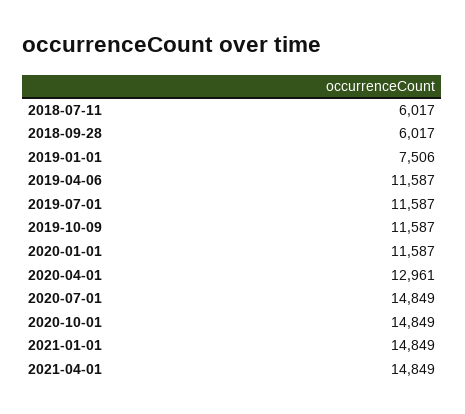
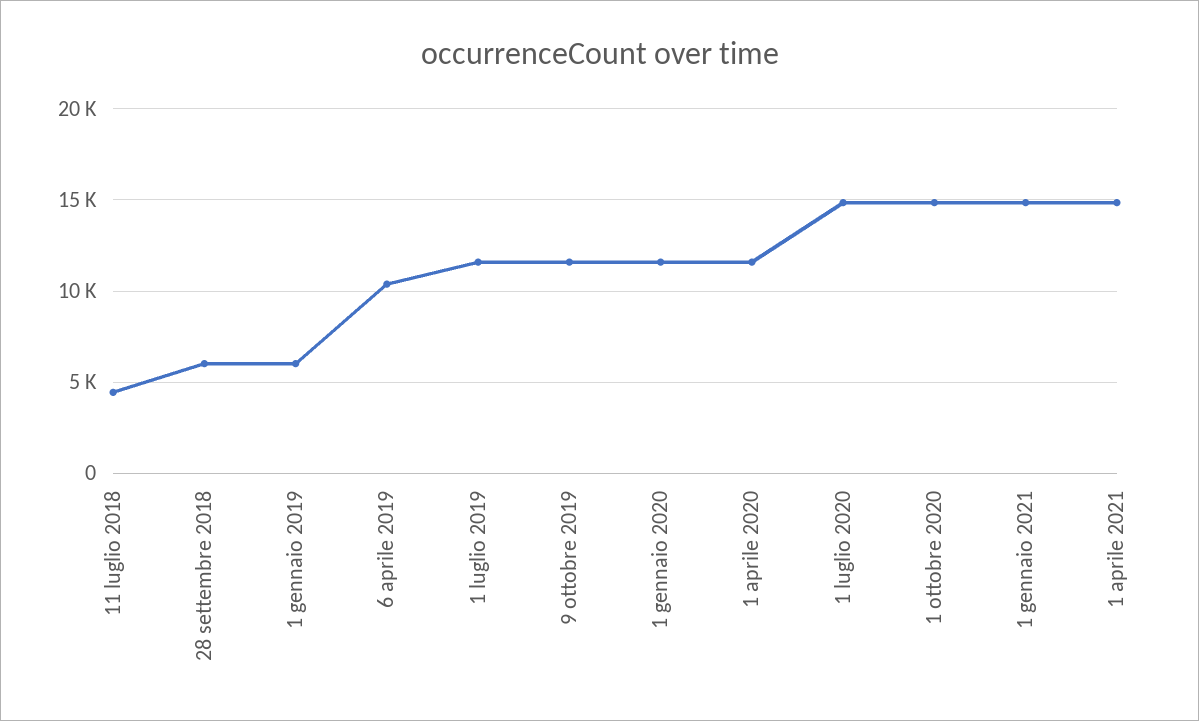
  {
-   "2018-07-11": 6017,
+   "2018-07-11": 4500,
    "2018-09-28": 6017,
-   "2019-01-01": 7506,
+   "2019-01-01": 6000,
-   "2019-04-06": 11587,
+   "2019-04-06": 10500,
    "2019-07-01": 11587,
    "2019-10-09": 11587,
    "2020-01-01": 11587,
-   "2020-04-01": 12961,
+   "2020-04-01": 11500,
    "2020-07-01": 14849,
    "2020-10-01": 14849,
    "2021-01-01": 14849,
    "2021-04-01": 14849
  }

